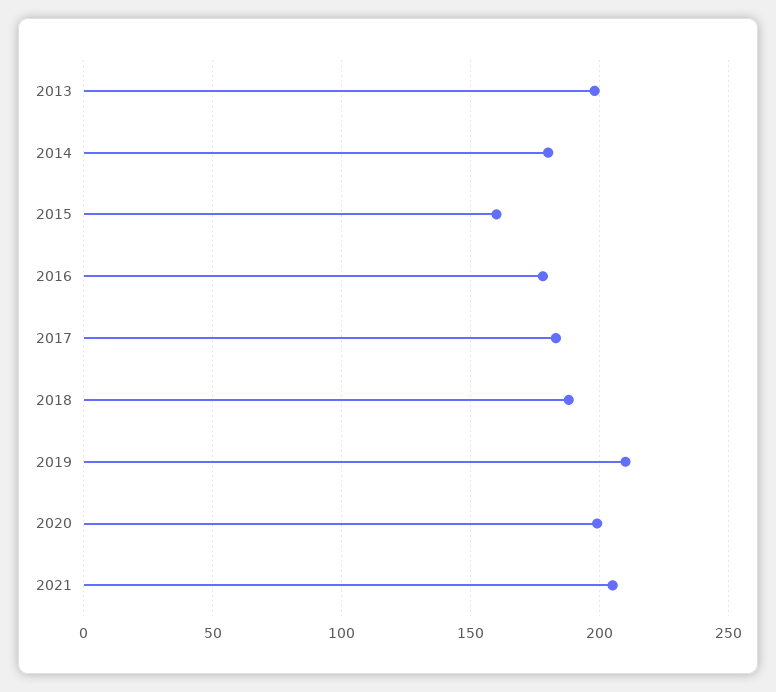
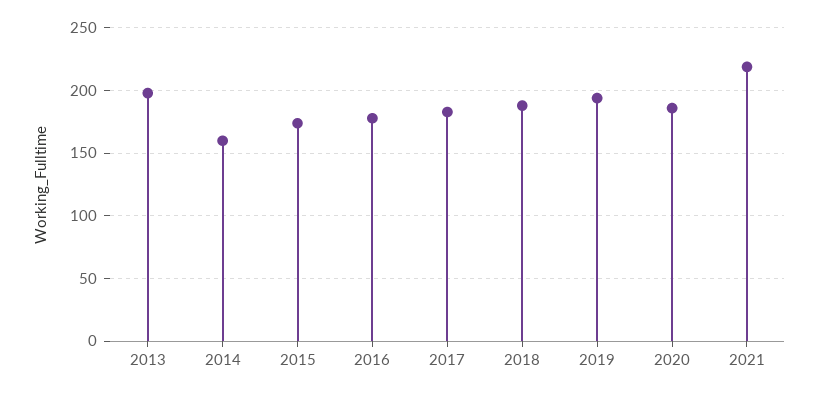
  {
    "2013": 200,
-   "2014": 180,
+   "2014": 160,
-   "2015": 160,
+   "2015": 175,
    "2016": 180,
    "2017": 185,
    "2018": 190,
-   "2019": 210,
+   "2019": 195,
-   "2020": 200,
+   "2020": 185,
-   "2021": 205
+   "2021": 220
  }

